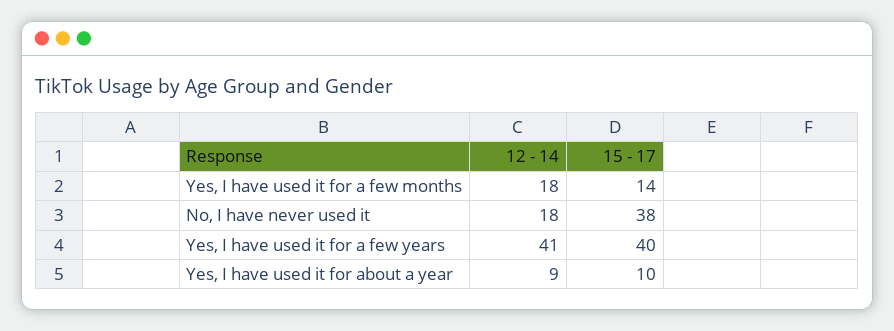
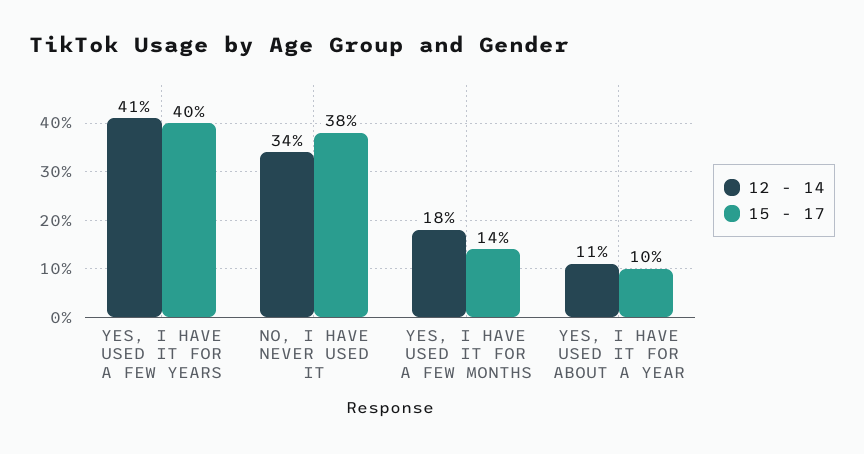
  {
    "12 - 14": {
      "Yes, I have used it for a few months": 18,
-     "No, I have never used it": 18,
+     "No, I have never used it": 34,
      "Yes, I have used it for a few years": 41,
-     "Yes, I have used it for about a year": 9
+     "Yes, I have used it for about a year": 11
    },
    "15 - 17": {
      "Yes, I have used it for a few months": 14,
      "No, I have never used it": 38,
      "Yes, I have used it for a few years": 40,
      "Yes, I have used it for about a year": 10
    }
  }

